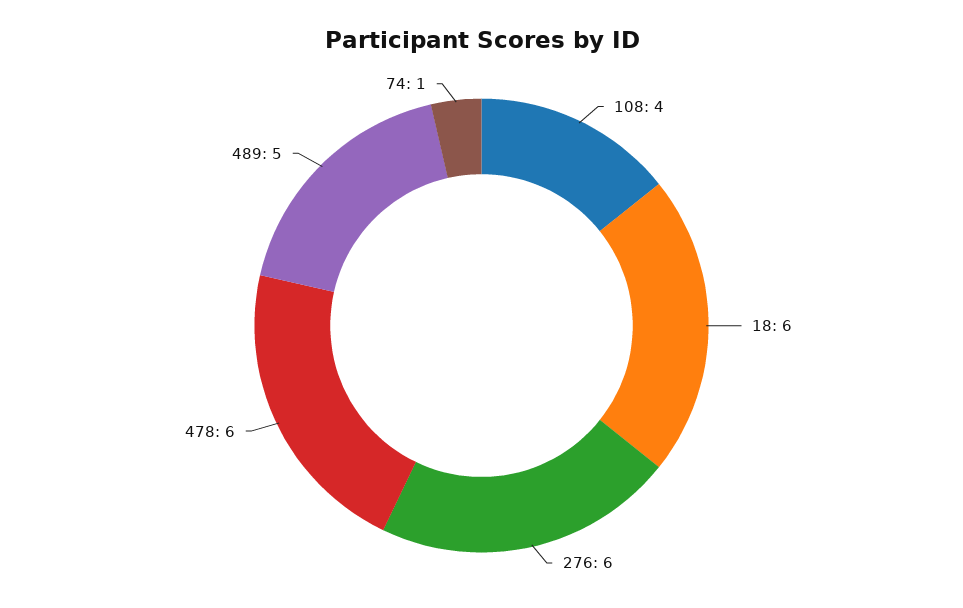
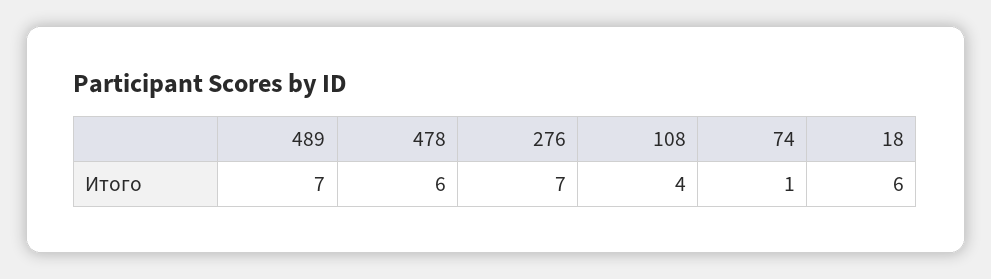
  {
    "108": 4,
    "18": 6,
-   "276": 6,
+   "276": 7,
    "478": 6,
-   "489": 5,
+   "489": 7,
    "74": 1
  }

